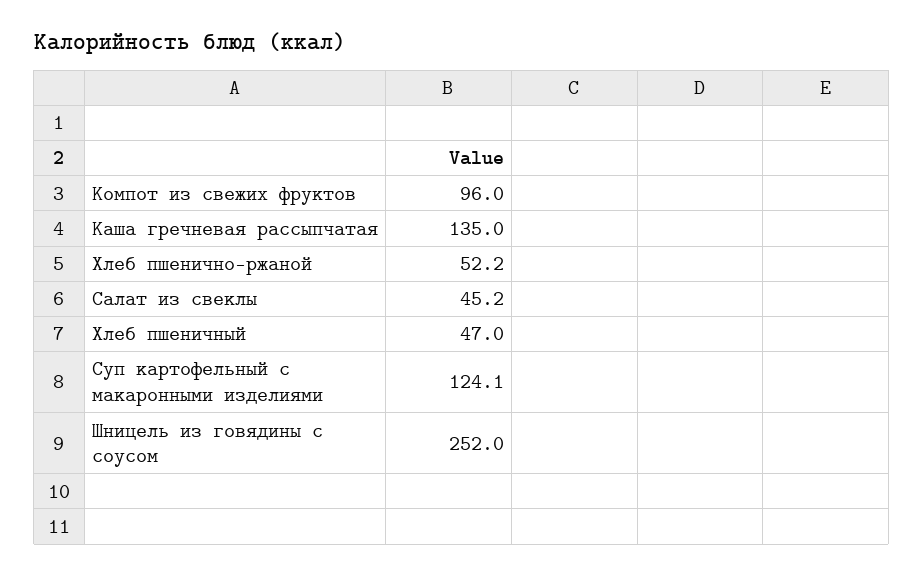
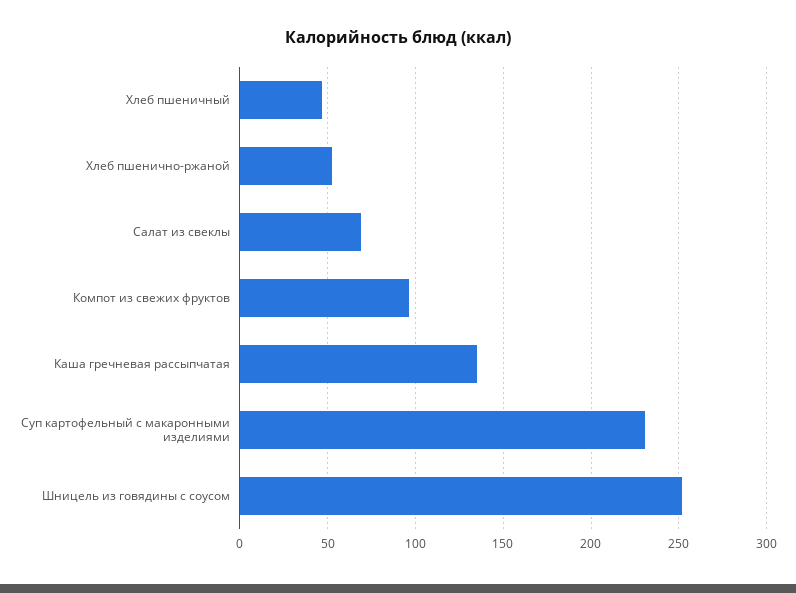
  {
    "Компот из свежих фруктов": 96,
    "Каша гречневая рассыпчатая": 135,
    "Хлеб пшенично-ржаной": 52.2,
-   "Салат из свеклы": 45.2,
+   "Салат из свеклы": 70,
    "Хлеб пшеничный": 47,
-   "Суп картофельный с макаронными изделиями": 124.1,
+   "Суп картофельный с макаронными изделиями": 230,
    "Шницель из говядины с соусом": 252
  }

